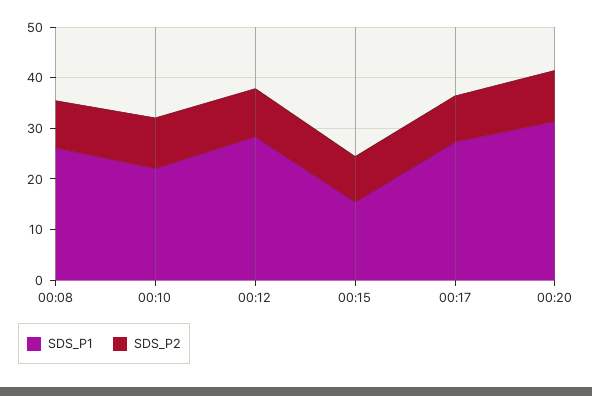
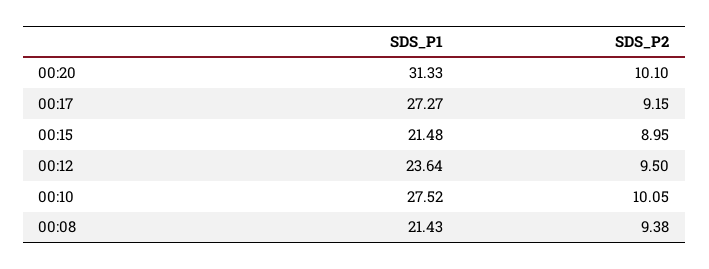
  {
    "SDS_P1": {
-     "00:08": 26,
+     "00:08": 21.43,
-     "00:10": 22,
+     "00:10": 27.52,
-     "00:12": 28,
+     "00:12": 23.64,
-     "00:15": 16,
+     "00:15": 21.48,
      "00:17": 27.27,
      "00:20": 31.33
    },
    "SDS_P2": {
      "00:08": 9.38,
      "00:10": 10.05,
      "00:12": 9.5,
      "00:15": 8.95,
      "00:17": 9.15,
      "00:20": 10.1
    }
  }

